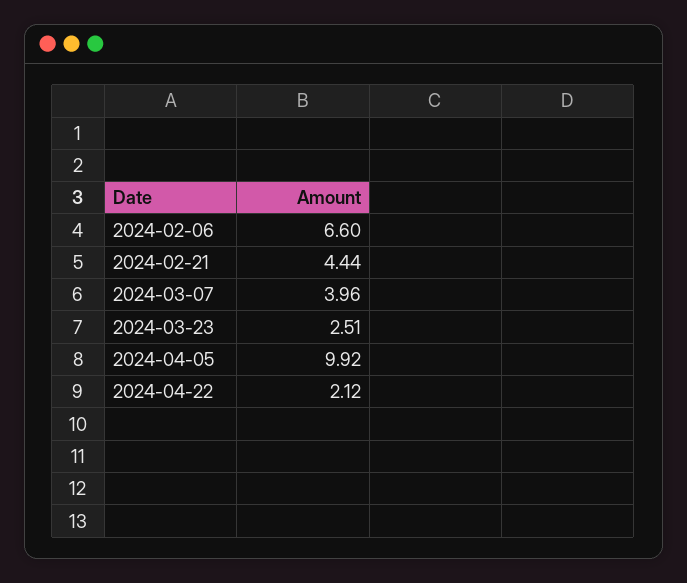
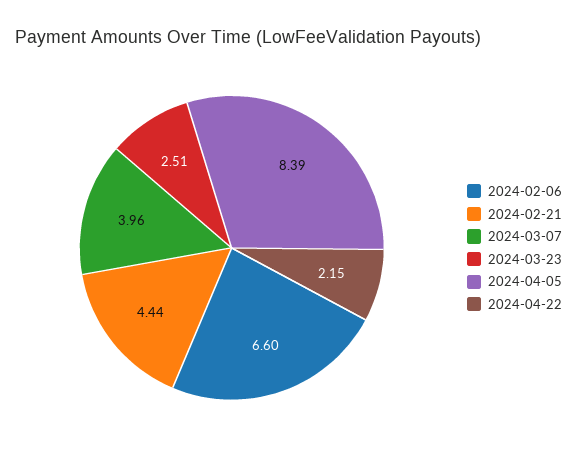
  {
    "2024-02-06": 6.6,
    "2024-02-21": 4.44,
    "2024-03-07": 3.96,
    "2024-03-23": 2.51,
-   "2024-04-05": 9.92,
+   "2024-04-05": 8.39,
-   "2024-04-22": 2.12
+   "2024-04-22": 2.15
  }

